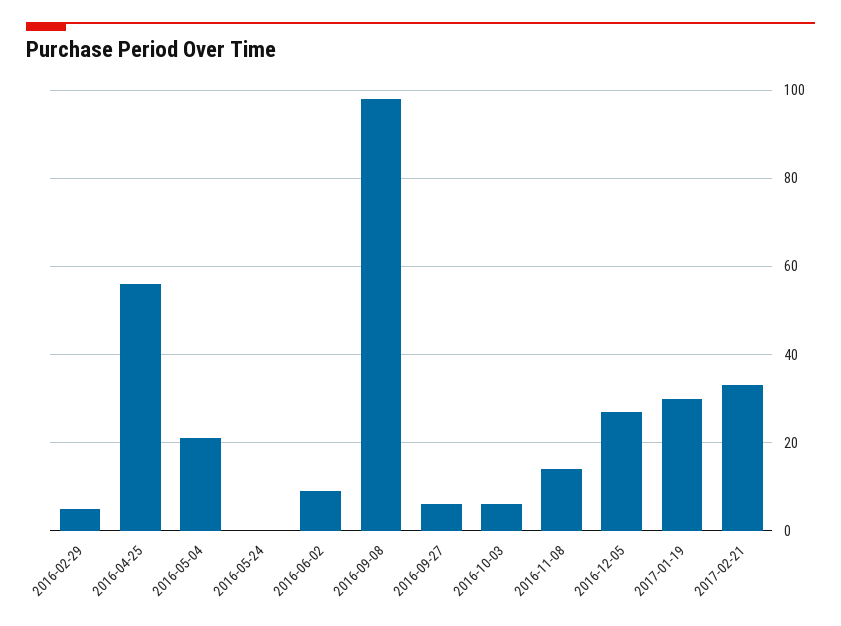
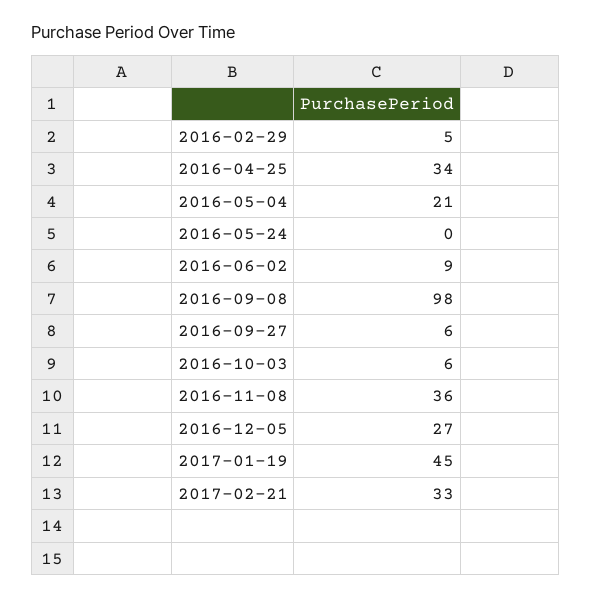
  {
    "2016-02-29": 5,
-   "2016-04-25": 55,
+   "2016-04-25": 34,
    "2016-05-04": 21,
    "2016-05-24": 0,
    "2016-06-02": 9,
    "2016-09-08": 98,
    "2016-09-27": 6,
    "2016-10-03": 6,
-   "2016-11-08": 15,
+   "2016-11-08": 36,
    "2016-12-05": 27,
-   "2017-01-19": 30,
+   "2017-01-19": 45,
    "2017-02-21": 33
  }

